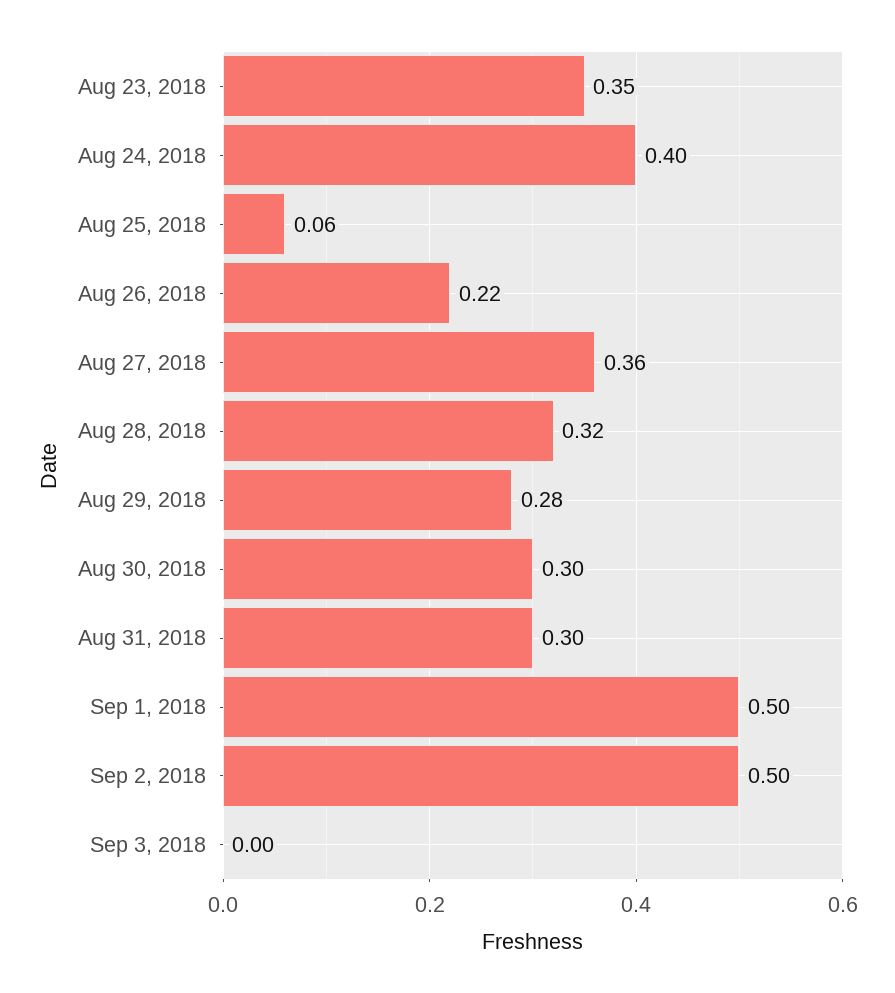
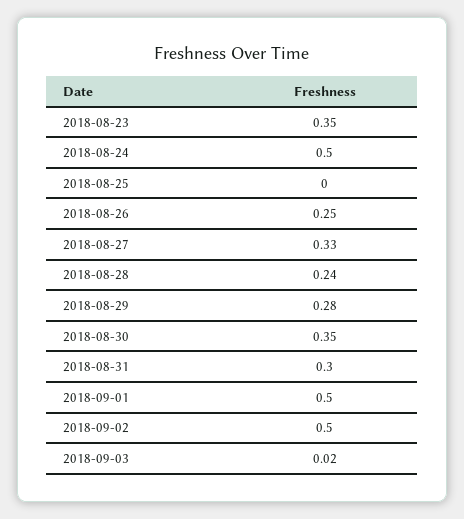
  {
    "Aug 23, 2018": 0.35,
-   "Aug 24, 2018": 0.4,
+   "Aug 24, 2018": 0.5,
-   "Aug 25, 2018": 0.06,
+   "Aug 25, 2018": 0,
-   "Aug 26, 2018": 0.22,
+   "Aug 26, 2018": 0.25,
-   "Aug 27, 2018": 0.36,
+   "Aug 27, 2018": 0.33,
-   "Aug 28, 2018": 0.32,
+   "Aug 28, 2018": 0.24,
    "Aug 29, 2018": 0.28,
-   "Aug 30, 2018": 0.3,
+   "Aug 30, 2018": 0.35,
    "Aug 31, 2018": 0.3,
    "Sep 1, 2018": 0.5,
    "Sep 2, 2018": 0.5,
-   "Sep 3, 2018": 0
+   "Sep 3, 2018": 0.02
  }

